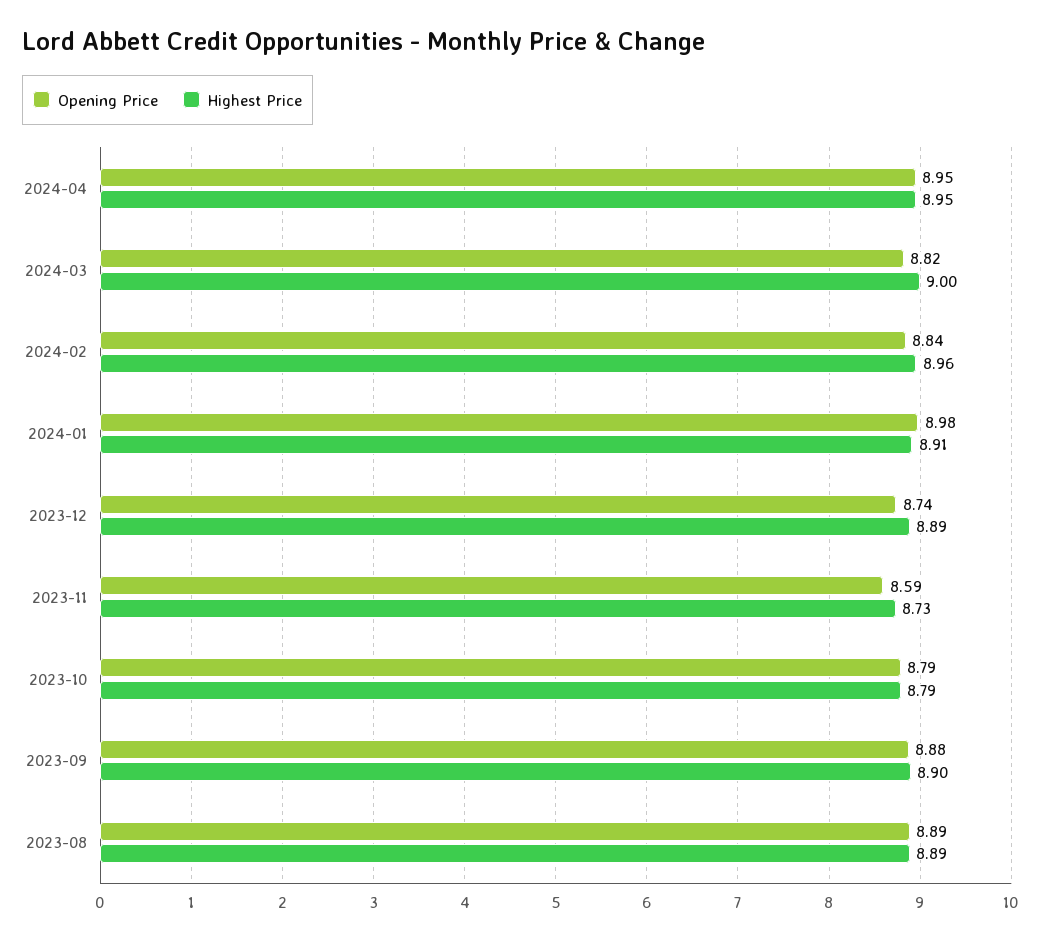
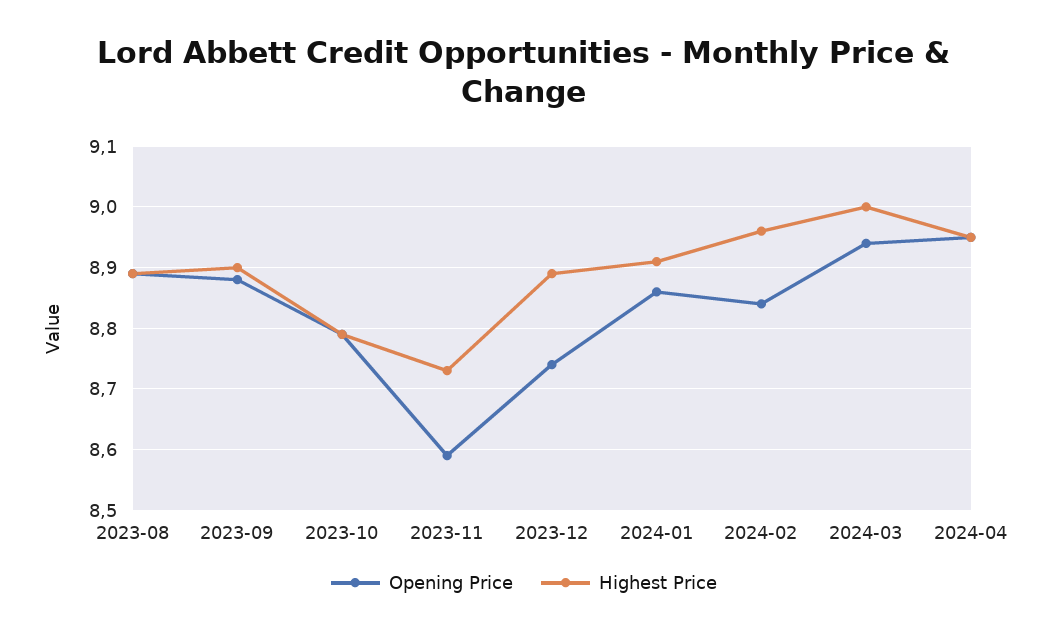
  {
    "Opening Price": {
      "2024-04": 8.95,
-     "2024-03": 8.82,
+     "2024-03": 8.94,
      "2024-02": 8.84,
-     "2024-01": 8.98,
+     "2024-01": 8.86,
      "2023-12": 8.74,
      "2023-11": 8.59,
      "2023-10": 8.79,
      "2023-09": 8.88,
      "2023-08": 8.89
    },
    "Highest Price": {
      "2024-04": 8.95,
      "2024-03": 9,
      "2024-02": 8.96,
      "2024-01": 8.91,
      "2023-12": 8.89,
      "2023-11": 8.73,
      "2023-10": 8.79,
      "2023-09": 8.9,
      "2023-08": 8.89
    }
  }

